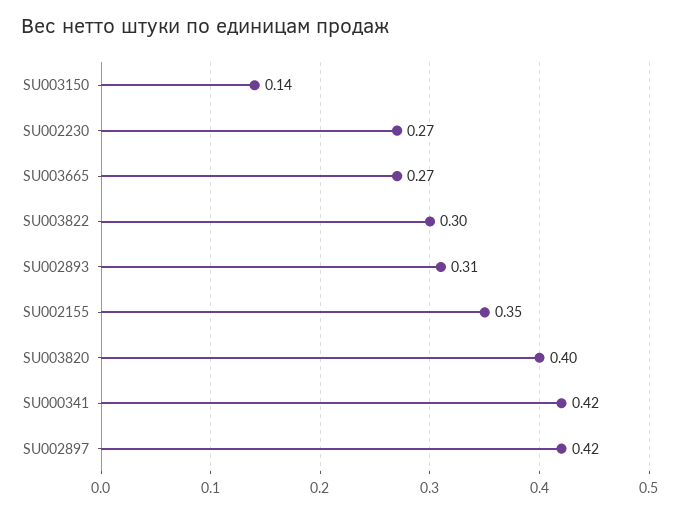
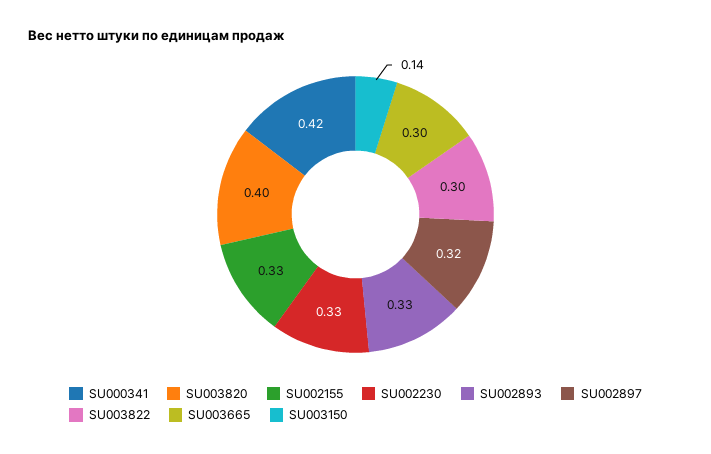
  {
    "SU003150": 0.14,
-   "SU002230": 0.27,
+   "SU002230": 0.33,
-   "SU003665": 0.27,
+   "SU003665": 0.3,
    "SU003822": 0.3,
-   "SU002893": 0.31,
+   "SU002893": 0.33,
-   "SU002155": 0.35,
+   "SU002155": 0.33,
    "SU003820": 0.4,
    "SU000341": 0.42,
-   "SU002897": 0.42
+   "SU002897": 0.32
  }

